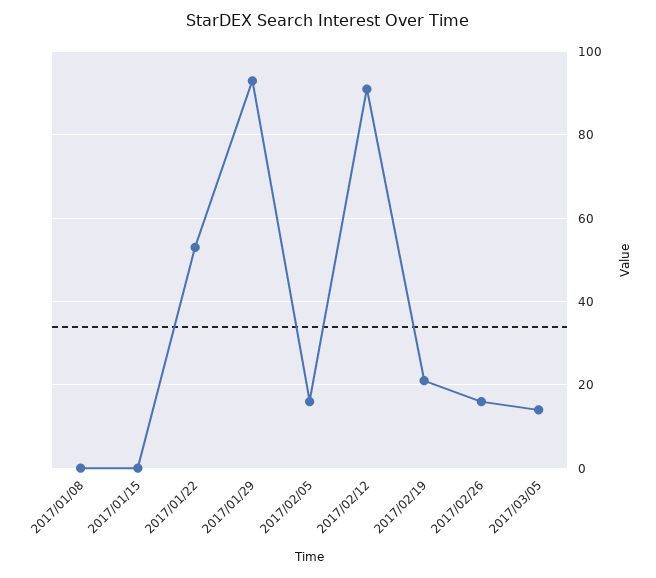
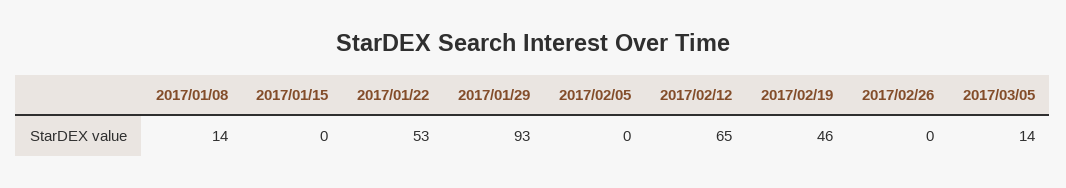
  {
-   "2017/01/08": 0,
+   "2017/01/08": 14,
    "2017/01/15": 0,
    "2017/01/22": 53,
    "2017/01/29": 93,
-   "2017/02/05": 15,
+   "2017/02/05": 0,
-   "2017/02/12": 90,
+   "2017/02/12": 65,
-   "2017/02/19": 20,
+   "2017/02/19": 46,
-   "2017/02/26": 15,
+   "2017/02/26": 0,
    "2017/03/05": 14
  }

